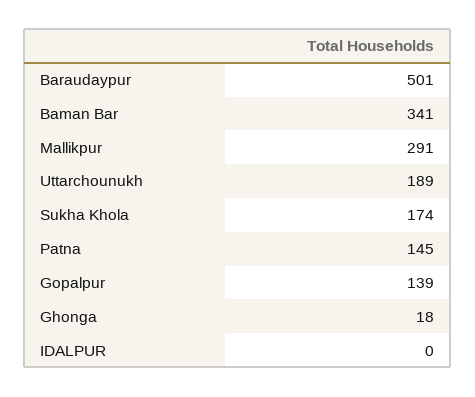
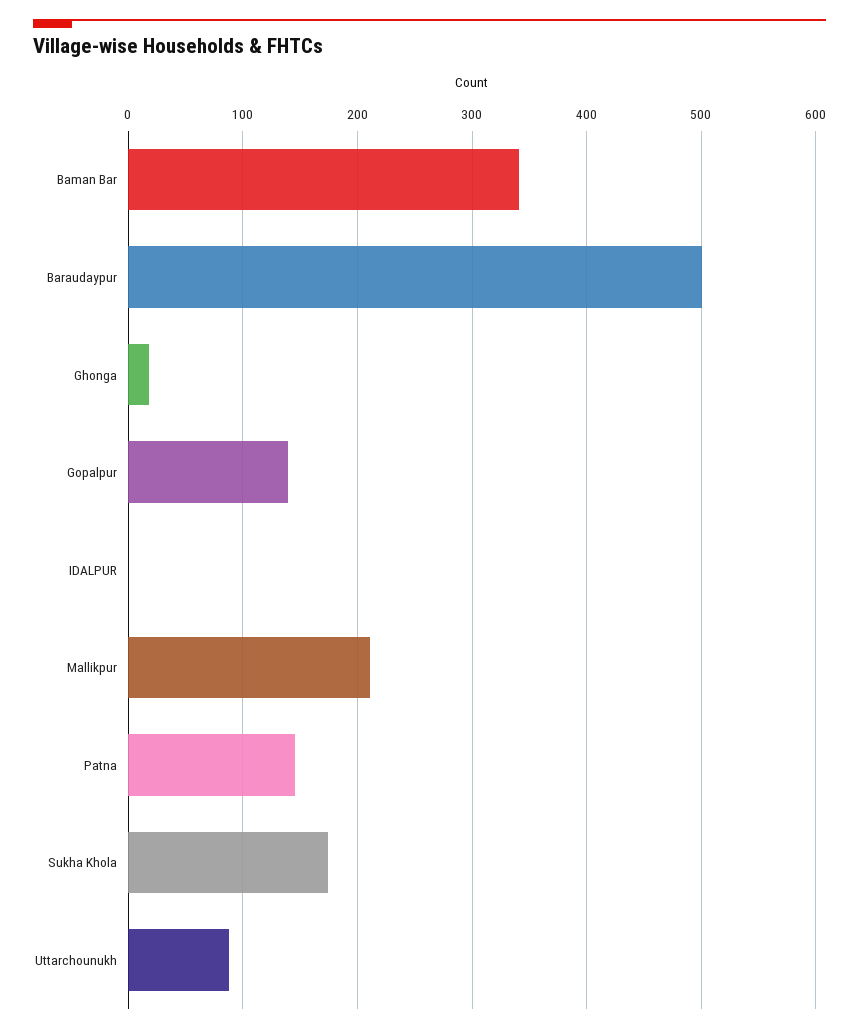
  {
    "Baraudaypur": 501,
    "Baman Bar": 341,
-   "Mallikpur": 291,
+   "Mallikpur": 210,
-   "Uttarchounukh": 189,
+   "Uttarchounukh": 90,
    "Sukha Khola": 174,
    "Patna": 145,
    "Gopalpur": 139,
    "Ghonga": 18,
    "IDALPUR": 0
  }

